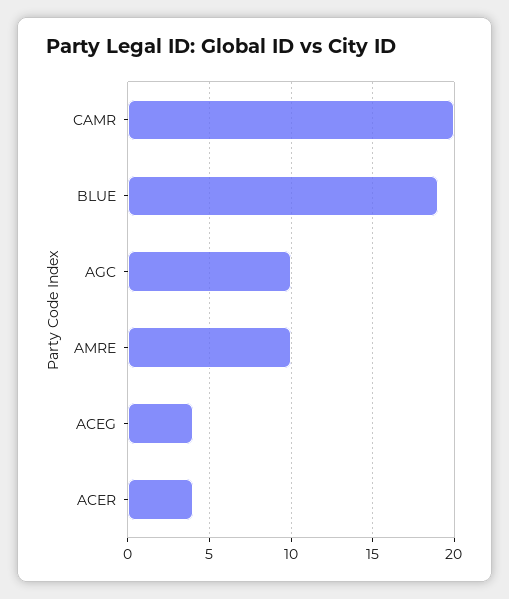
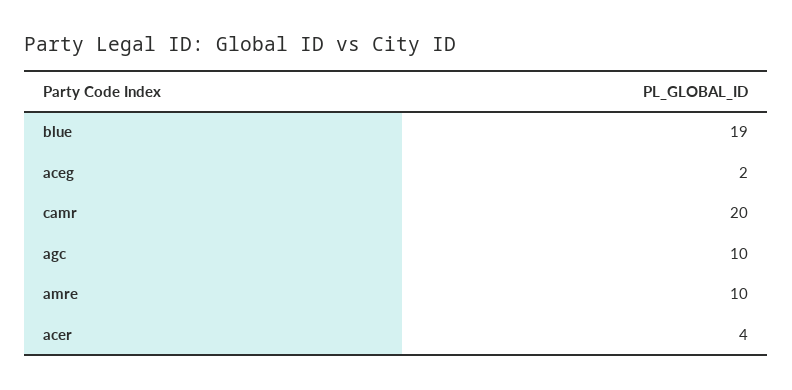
  {
    "CAMR": 20,
    "BLUE": 19,
    "AGC": 10,
    "AMRE": 10,
-   "ACEG": 4,
+   "ACEG": 2,
    "ACER": 4
  }

